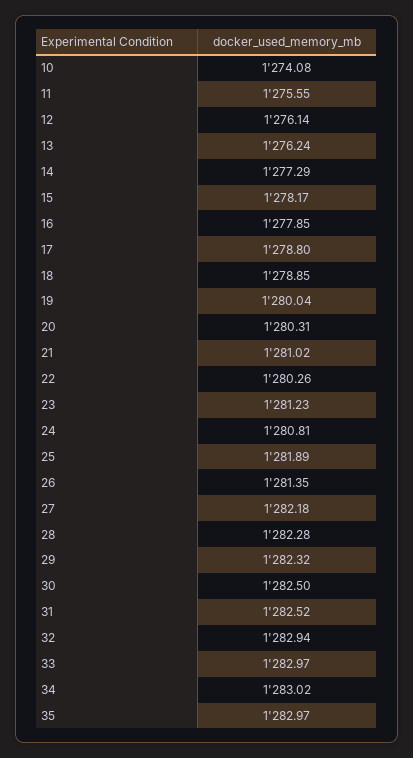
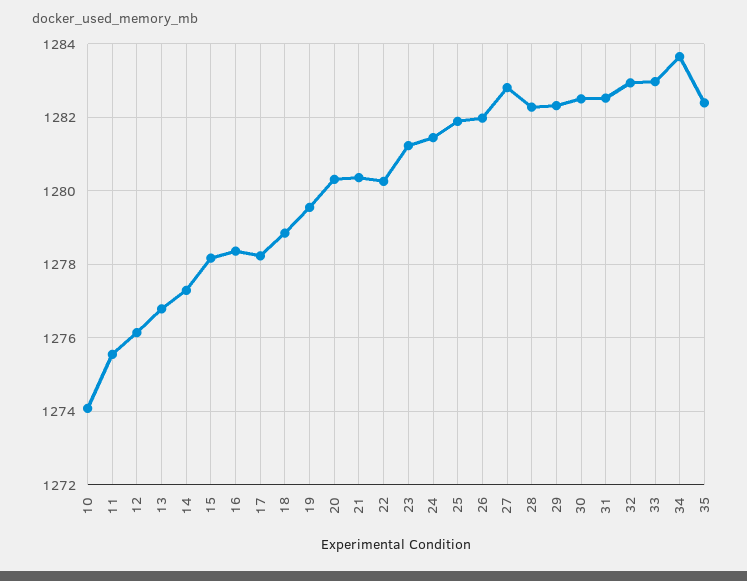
  {
    "10": 1274.08,
    "11": 1275.55,
    "12": 1276.14,
-   "13": 1276.24,
+   "13": 1276.8,
    "14": 1277.29,
    "15": 1278.17,
-   "16": 1277.85,
+   "16": 1278.4,
-   "17": 1278.8,
+   "17": 1278.2,
    "18": 1278.85,
-   "19": 1280.04,
+   "19": 1279.6,
    "20": 1280.31,
-   "21": 1281.02,
+   "21": 1280.4,
    "22": 1280.26,
    "23": 1281.23,
-   "24": 1280.81,
+   "24": 1281.4,
    "25": 1281.89,
-   "26": 1281.35,
+   "26": 1282,
-   "27": 1282.18,
+   "27": 1282.8,
    "28": 1282.28,
    "29": 1282.32,
    "30": 1282.5,
    "31": 1282.52,
    "32": 1282.94,
    "33": 1282.97,
-   "34": 1283.02,
+   "34": 1283.6,
-   "35": 1282.97
+   "35": 1282.4
  }

